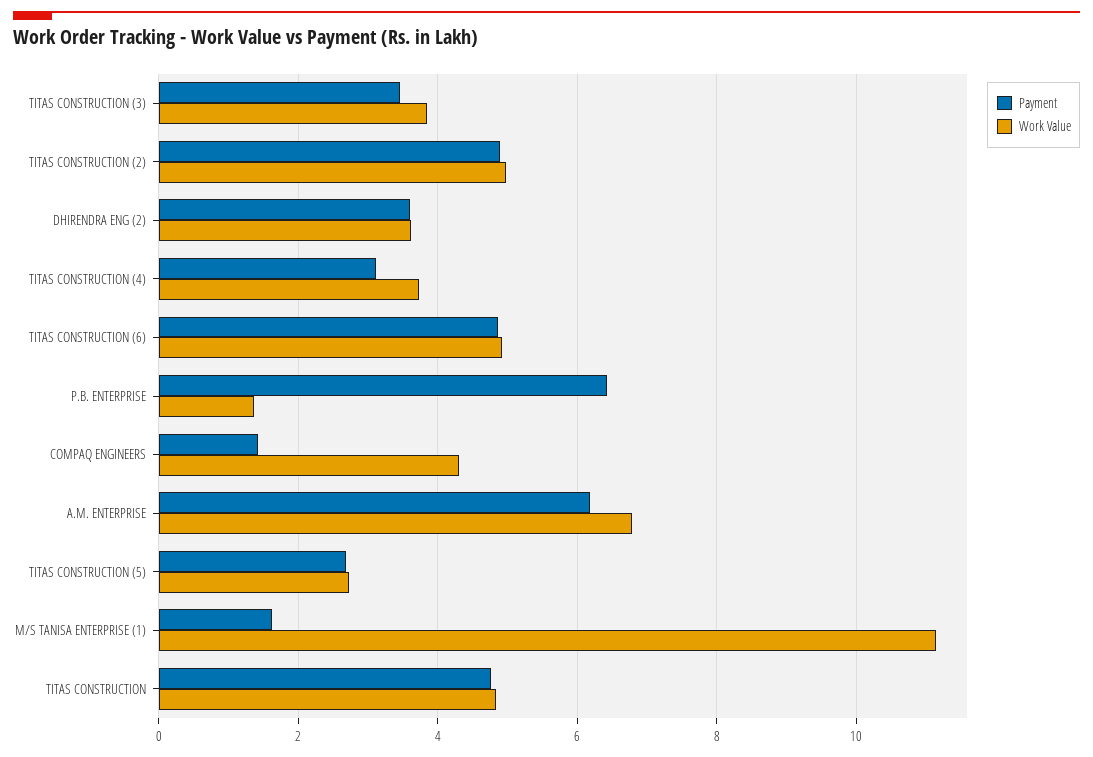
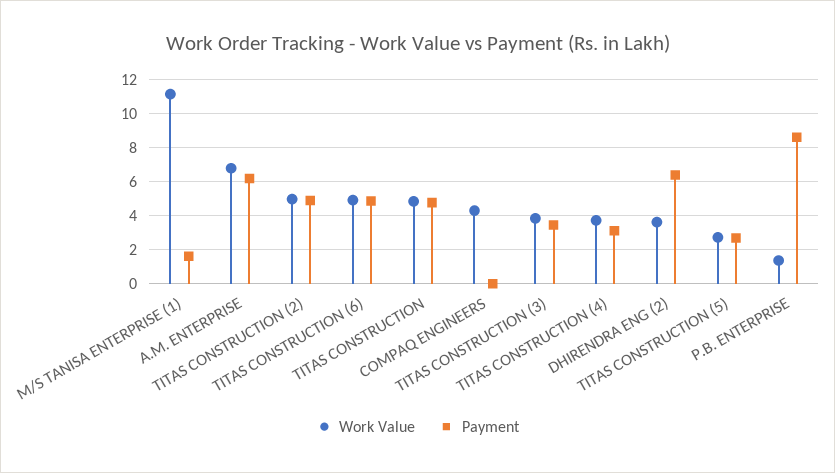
  {
    "Payment": {
      "TITAS CONSTRUCTION (3)": 3.4,
      "TITAS CONSTRUCTION (2)": 4.8,
-     "DHIRENDRA ENG (2)": 3.6,
+     "DHIRENDRA ENG (2)": 6.5,
      "TITAS CONSTRUCTION (4)": 3.2,
      "TITAS CONSTRUCTION (6)": 4.8,
-     "P.B. ENTERPRISE": 6.4,
+     "P.B. ENTERPRISE": 8.5,
-     "COMPAQ ENGINEERS": 1.4,
+     "COMPAQ ENGINEERS": 0,
      "A.M. ENTERPRISE": 6.2,
      "TITAS CONSTRUCTION (5)": 2.6,
      "M/S TANISA ENTERPRISE (1)": 1.6,
      "TITAS CONSTRUCTION": 4.8
    },
    "Work Value": {
      "TITAS CONSTRUCTION (3)": 3.8,
      "TITAS CONSTRUCTION (2)": 5,
      "DHIRENDRA ENG (2)": 3.6,
      "TITAS CONSTRUCTION (4)": 3.8,
      "TITAS CONSTRUCTION (6)": 5,
      "P.B. ENTERPRISE": 1.4,
      "COMPAQ ENGINEERS": 4.4,
      "A.M. ENTERPRISE": 6.8,
      "TITAS CONSTRUCTION (5)": 2.8,
      "M/S TANISA ENTERPRISE (1)": 11.2,
      "TITAS CONSTRUCTION": 4.8
    }
  }

